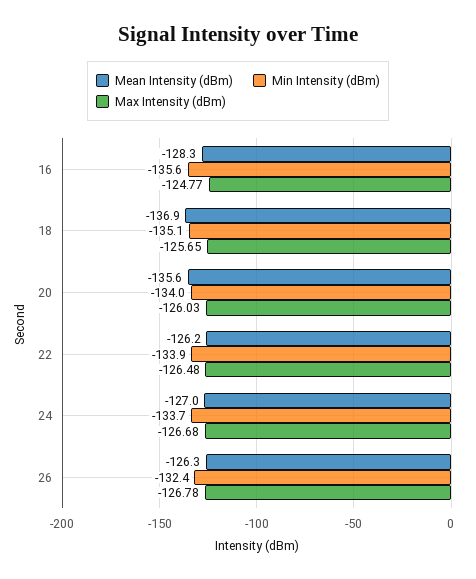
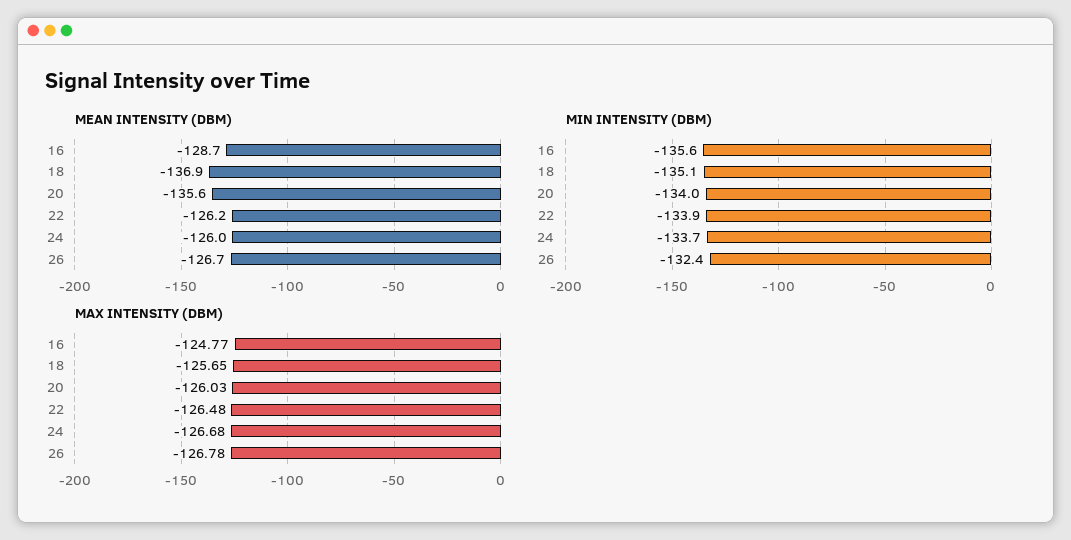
  {
    "Mean Intensity (dBm)": {
-     "16": -128.3,
+     "16": -128.7,
      "18": -136.9,
      "20": -135.6,
      "22": -126.2,
-     "24": -127,
+     "24": -126,
-     "26": -126.3
+     "26": -126.7
    },
    "Min Intensity (dBm)": {
      "16": -135.6,
      "18": -135.1,
      "20": -134,
      "22": -133.9,
      "24": -133.7,
      "26": -132.4
    },
    "Max Intensity (dBm)": {
      "16": -124.77,
      "18": -125.65,
      "20": -126.03,
      "22": -126.48,
      "24": -126.68,
      "26": -126.78
    }
  }

